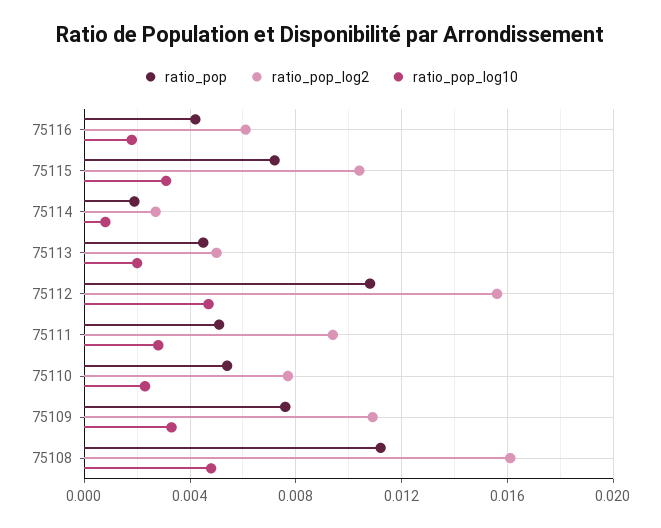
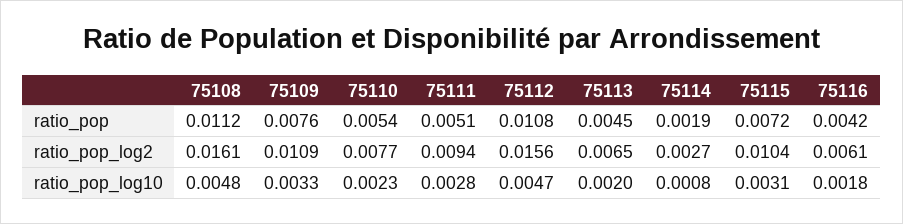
  {
    "ratio_pop": {
      "75116": 0.0042,
      "75115": 0.0072,
      "75114": 0.0019,
      "75113": 0.0045,
      "75112": 0.0108,
      "75111": 0.0051,
      "75110": 0.0054,
      "75109": 0.0076,
      "75108": 0.0112
    },
    "ratio_pop_log2": {
      "75116": 0.0061,
      "75115": 0.0104,
      "75114": 0.0027,
-     "75113": 0.005,
+     "75113": 0.0065,
      "75112": 0.0156,
      "75111": 0.0094,
      "75110": 0.0077,
      "75109": 0.0109,
      "75108": 0.0161
    },
    "ratio_pop_log10": {
      "75116": 0.0018,
      "75115": 0.0031,
      "75114": 0.0008,
      "75113": 0.002,
      "75112": 0.0047,
      "75111": 0.0028,
      "75110": 0.0023,
      "75109": 0.0033,
      "75108": 0.0048
    }
  }

